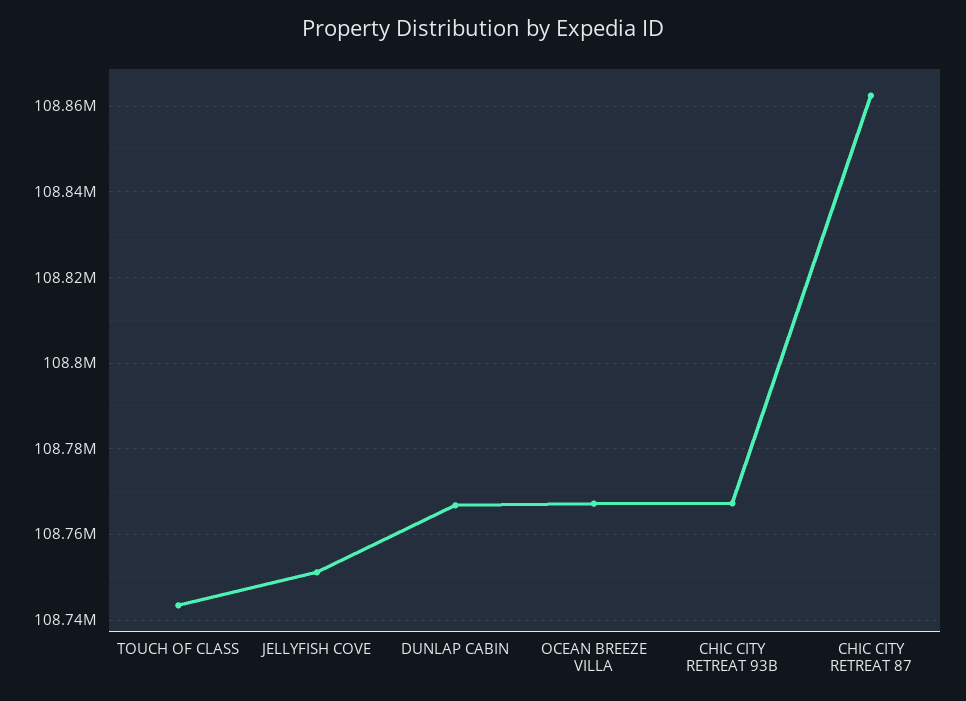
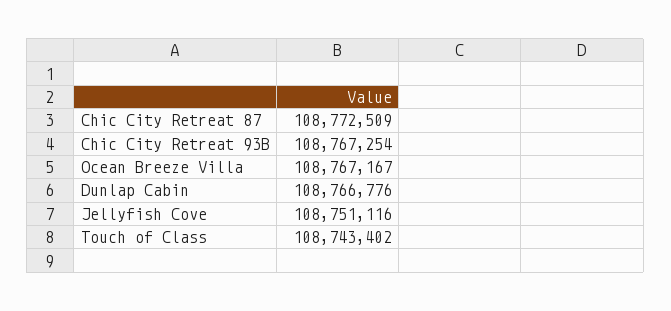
  {
    "TOUCH OF CLASS": 108743402,
    "JELLYFISH COVE": 108751116,
    "DUNLAP CABIN": 108766776,
    "OCEAN BREEZE VILLA": 108767167,
    "CHIC CITY RETREAT 93B": 108767254,
-   "CHIC CITY RETREAT 87": 108862000
+   "CHIC CITY RETREAT 87": 108772509
  }

